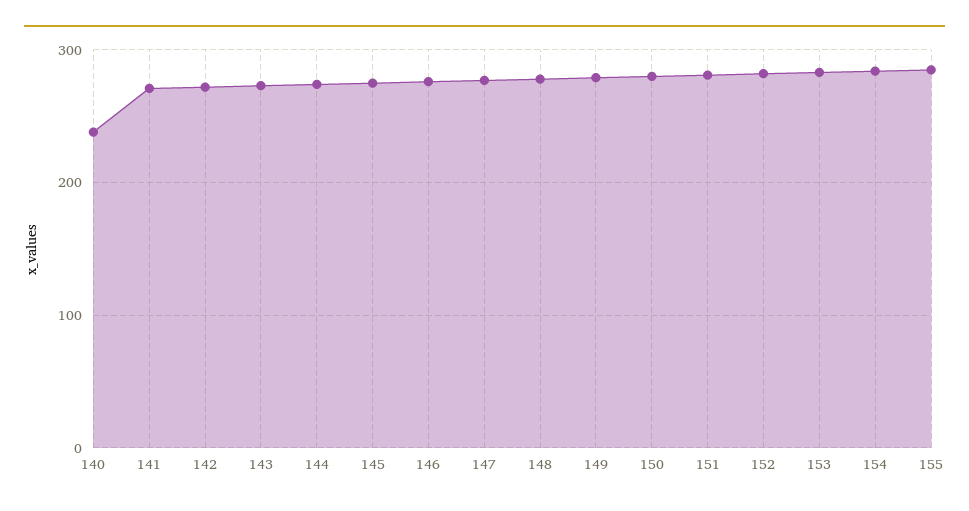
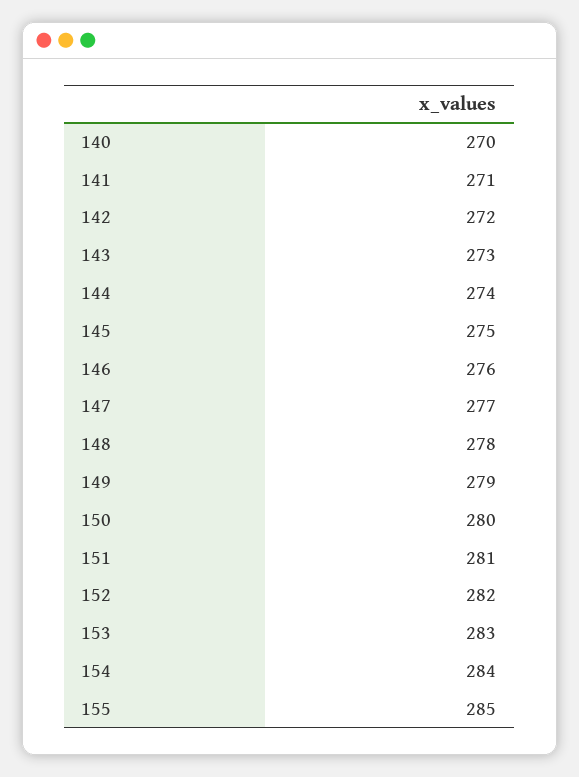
  {
-   "140": 240,
+   "140": 270,
    "141": 271,
    "142": 272,
    "143": 273,
    "144": 274,
    "145": 275,
    "146": 276,
    "147": 277,
    "148": 278,
    "149": 279,
    "150": 280,
    "151": 281,
    "152": 282,
    "153": 283,
    "154": 284,
    "155": 285
  }

